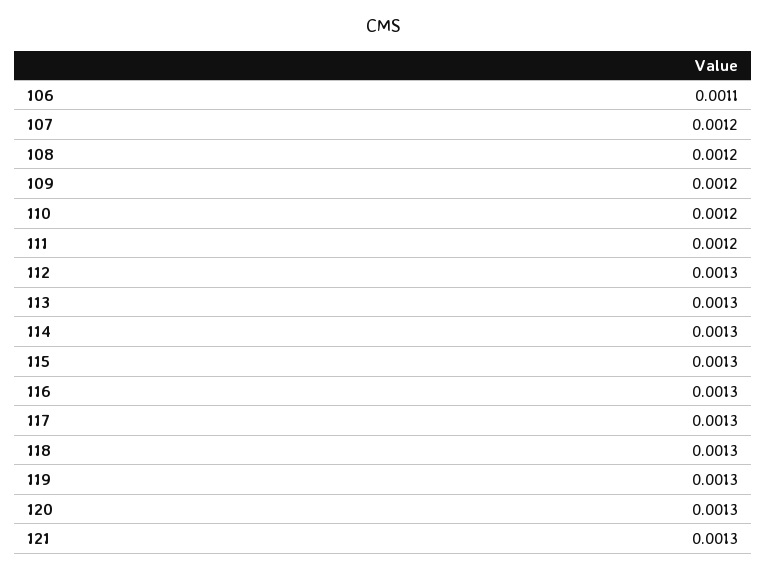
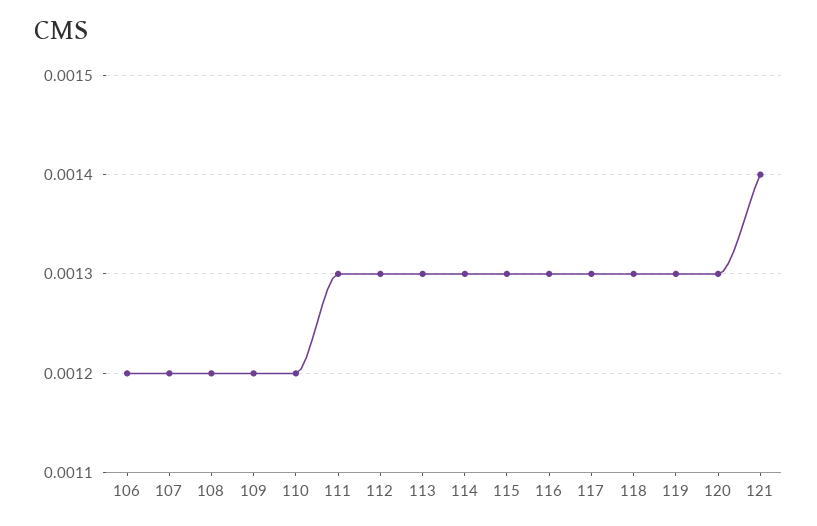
  {
-   "106": 0.0011,
+   "106": 0.0012,
    "107": 0.0012,
    "108": 0.0012,
    "109": 0.0012,
    "110": 0.0012,
-   "111": 0.0012,
+   "111": 0.0013,
    "112": 0.0013,
    "113": 0.0013,
    "114": 0.0013,
    "115": 0.0013,
    "116": 0.0013,
    "117": 0.0013,
    "118": 0.0013,
    "119": 0.0013,
    "120": 0.0013,
-   "121": 0.0013
+   "121": 0.0014
  }

